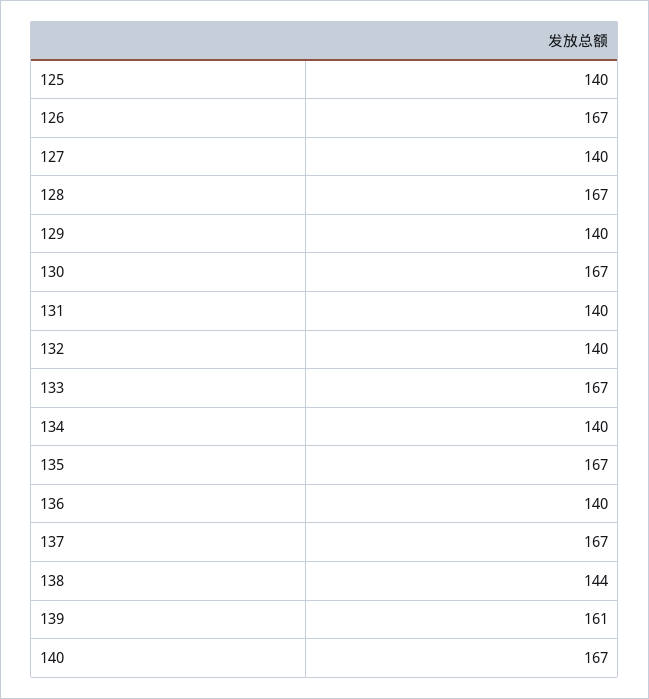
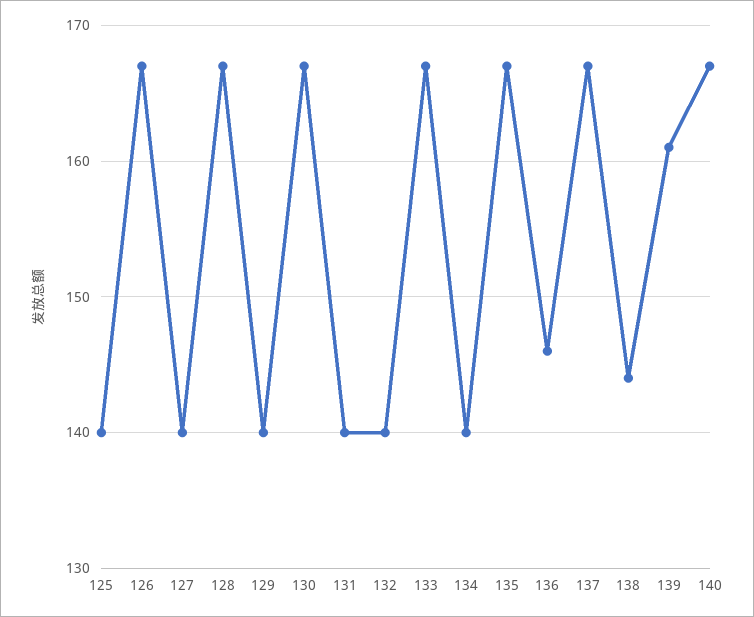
  {
    "125": 140,
    "126": 167,
    "127": 140,
    "128": 167,
    "129": 140,
    "130": 167,
    "131": 140,
    "132": 140,
    "133": 167,
    "134": 140,
    "135": 167,
-   "136": 140,
+   "136": 146,
    "137": 167,
    "138": 144,
    "139": 161,
    "140": 167
  }

